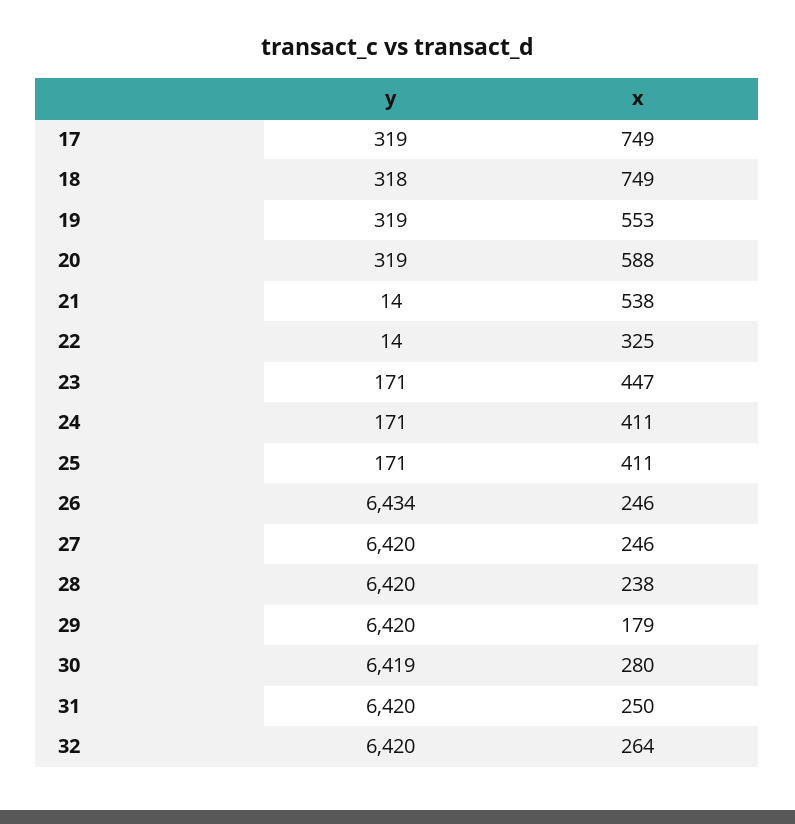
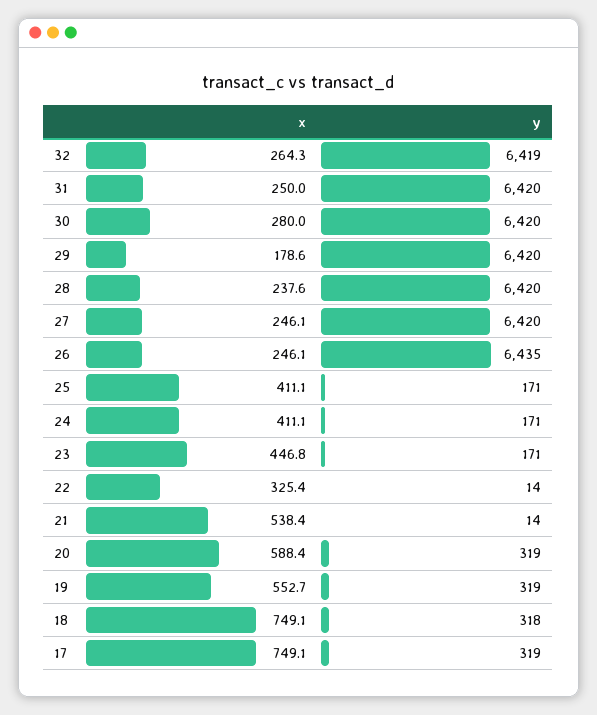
  {
    "y": {
      "17": 319,
      "18": 318,
      "19": 319,
      "20": 319,
      "21": 14,
      "22": 14,
      "23": 171,
      "24": 171,
      "25": 171,
-     "26": 6434,
+     "26": 6435,
      "27": 6420,
      "28": 6420,
      "29": 6420,
-     "30": 6419,
+     "30": 6420,
      "31": 6420,
-     "32": 6420
+     "32": 6419
    },
    "x": {
      "17": 749.1,
      "18": 749.1,
      "19": 552.7,
      "20": 588.4,
      "21": 538.4,
      "22": 325.4,
      "23": 446.8,
      "24": 411.1,
      "25": 411.1,
      "26": 246.1,
      "27": 246.1,
      "28": 237.6,
      "29": 178.6,
      "30": 280,
      "31": 250,
      "32": 264.3
    }
  }

